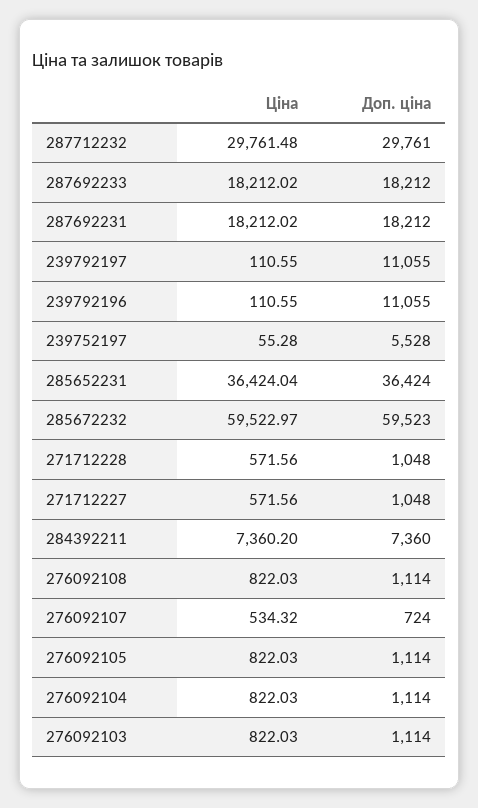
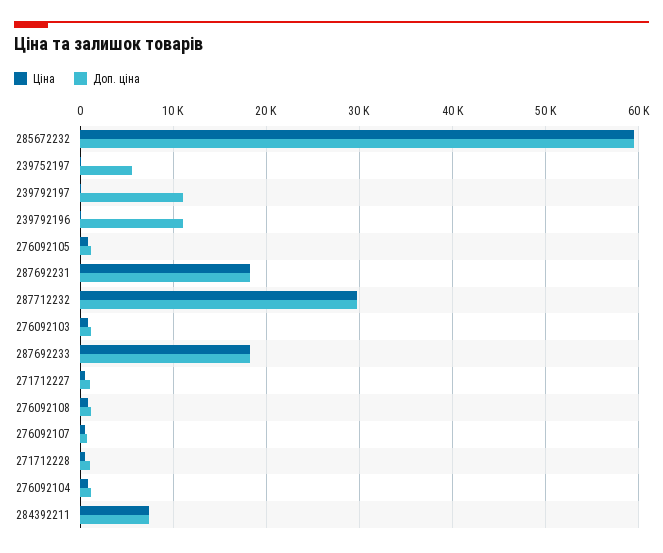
  {
    "Ціна": {
      "287712232": 29761.48,
      "287692233": 18212.02,
      "287692231": 18212.02,
      "239792197": 110.55,
      "239792196": 110.55,
      "239752197": 55.28,
-     "285652231": 36424.04,
      "285672232": 59522.97,
      "271712228": 571.56,
      "271712227": 571.56,
      "284392211": 7360.2,
      "276092108": 822.03,
      "276092107": 534.32,
      "276092105": 822.03,
      "276092104": 822.03,
      "276092103": 822.03
    },
    "Доп. ціна": {
      "287712232": 29761,
      "287692233": 18212,
      "287692231": 18212,
      "239792197": 11055,
      "239792196": 11055,
      "239752197": 5528,
-     "285652231": 36424,
      "285672232": 59523,
      "271712228": 1048,
      "271712227": 1048,
      "284392211": 7360,
      "276092108": 1114,
      "276092107": 724,
      "276092105": 1114,
      "276092104": 1114,
      "276092103": 1114
    }
  }

